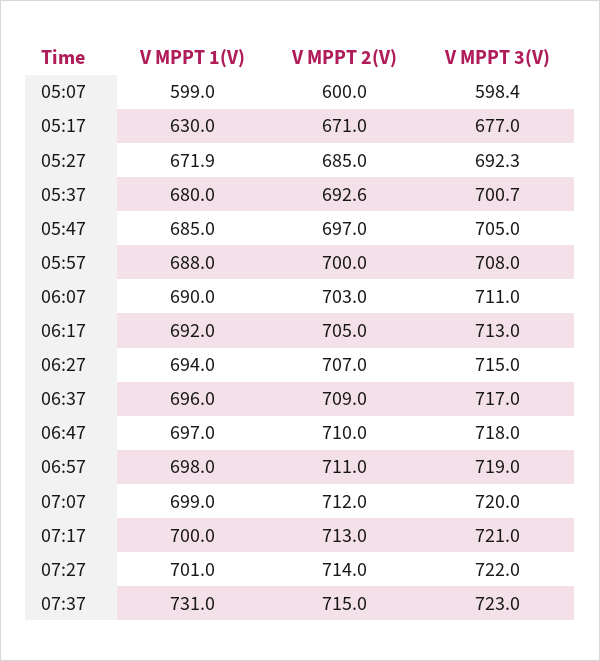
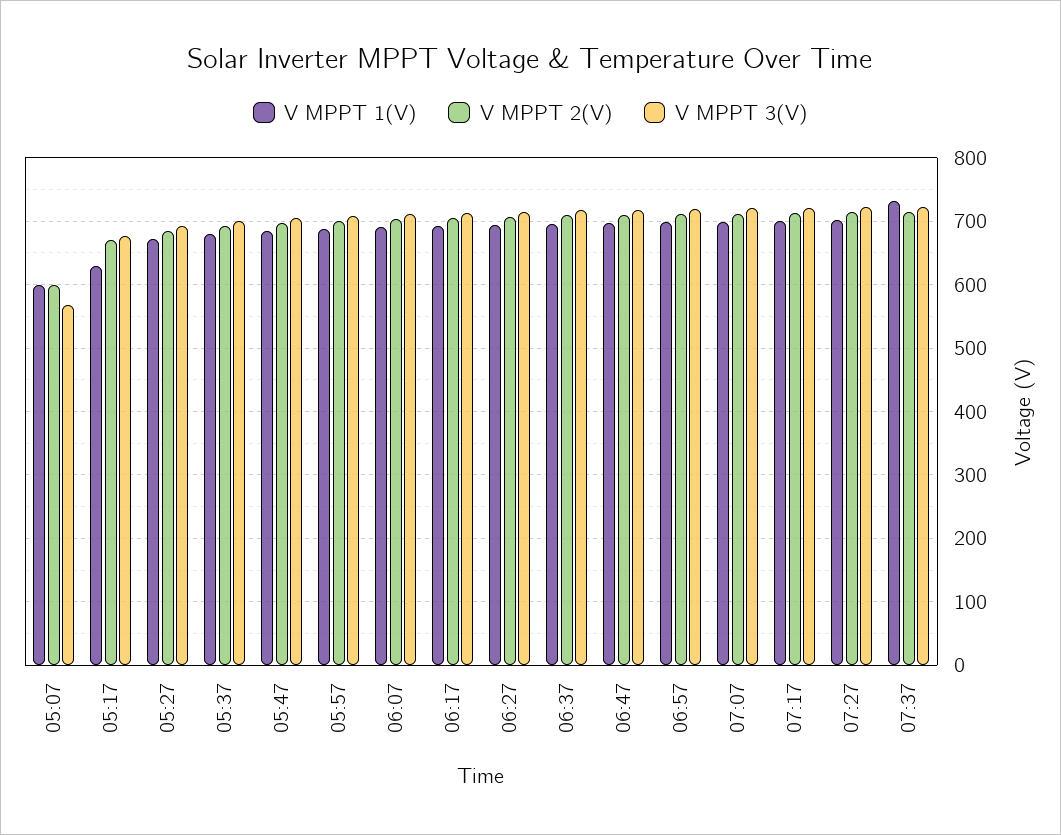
  {
    "V MPPT 1(V)": {
      "05:07": 599,
      "05:17": 630,
      "05:27": 671.9,
      "05:37": 680,
      "05:47": 685,
      "05:57": 688,
      "06:07": 690,
      "06:17": 692,
      "06:27": 694,
      "06:37": 696,
      "06:47": 697,
      "06:57": 698,
      "07:07": 699,
      "07:17": 700,
      "07:27": 701,
      "07:37": 731
    },
    "V MPPT 2(V)": {
      "05:07": 600,
      "05:17": 671,
      "05:27": 685,
      "05:37": 692.6,
      "05:47": 697,
      "05:57": 700,
      "06:07": 703,
      "06:17": 705,
      "06:27": 707,
      "06:37": 709,
      "06:47": 710,
      "06:57": 711,
      "07:07": 712,
      "07:17": 713,
      "07:27": 714,
      "07:37": 715
    },
    "V MPPT 3(V)": {
-     "05:07": 598.4,
+     "05:07": 570,
      "05:17": 677,
      "05:27": 692.3,
      "05:37": 700.7,
      "05:47": 705,
      "05:57": 708,
      "06:07": 711,
      "06:17": 713,
      "06:27": 715,
      "06:37": 717,
      "06:47": 718,
      "06:57": 719,
      "07:07": 720,
      "07:17": 721,
      "07:27": 722,
      "07:37": 723
    }
  }

